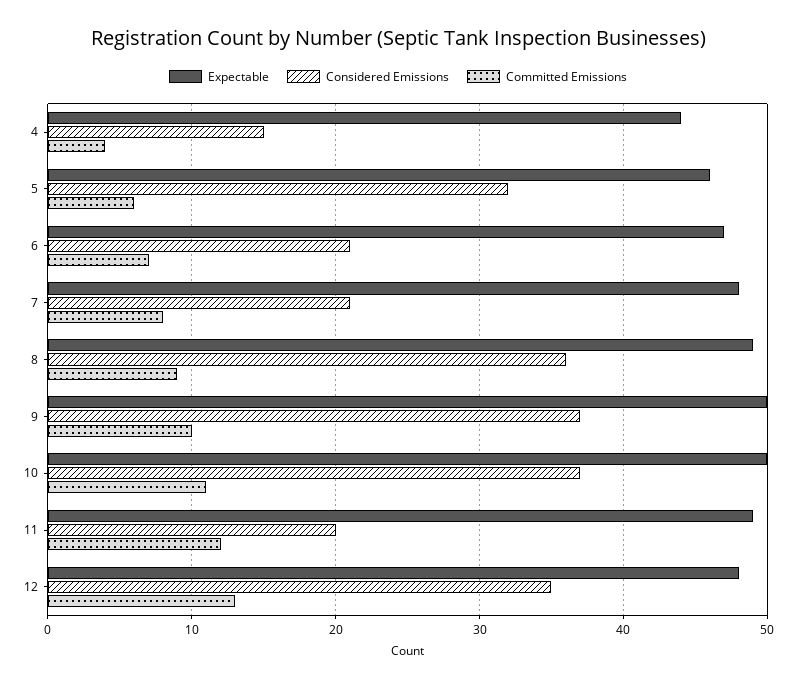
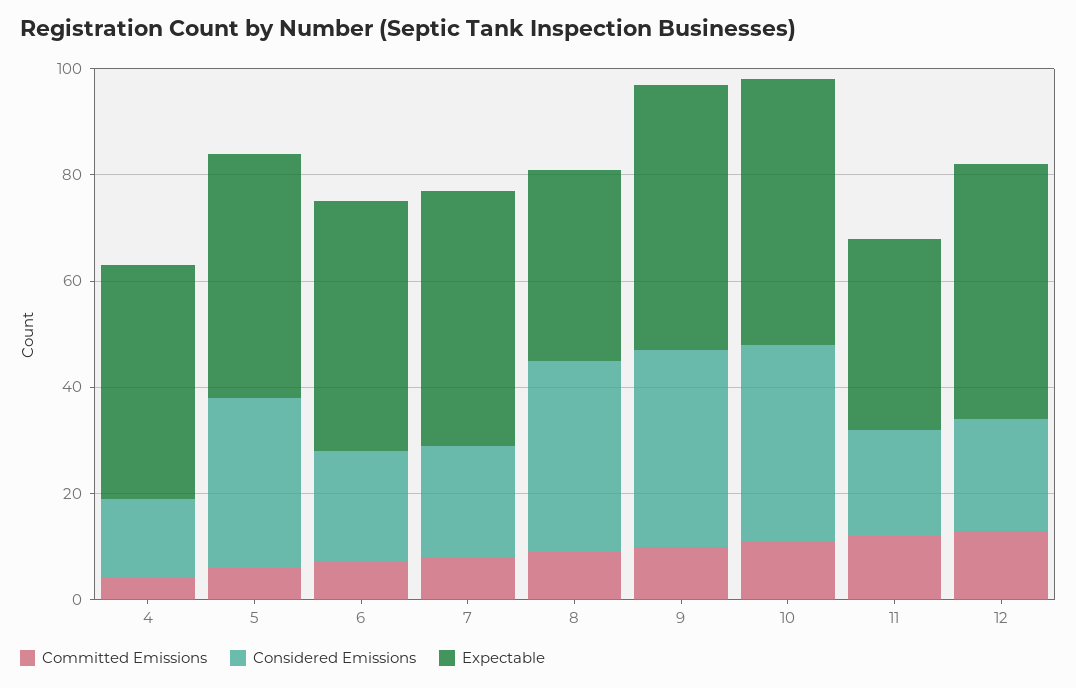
  {
    "Expectable": {
      "4": 44,
      "5": 46,
      "6": 47,
      "7": 48,
-     "8": 49,
+     "8": 35,
      "9": 50,
      "10": 50,
-     "11": 49,
+     "11": 35,
      "12": 48
    },
    "Considered Emissions": {
      "4": 15,
      "5": 32,
      "6": 21,
      "7": 21,
      "8": 36,
      "9": 37,
      "10": 37,
      "11": 20,
-     "12": 35
+     "12": 20
    },
    "Committed Emissions": {
      "4": 4,
      "5": 6,
      "6": 7,
      "7": 8,
      "8": 9,
      "9": 10,
      "10": 11,
      "11": 12,
      "12": 13
    }
  }

